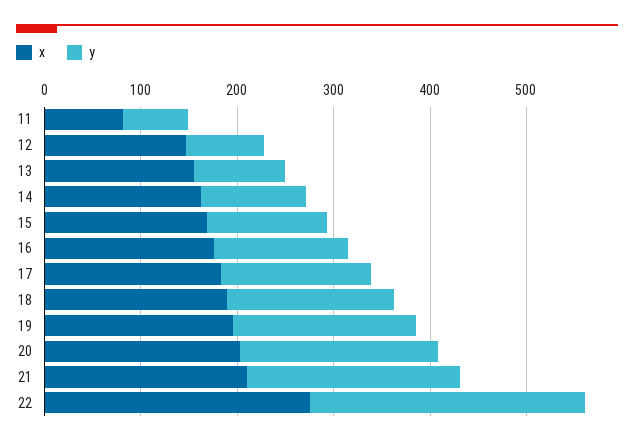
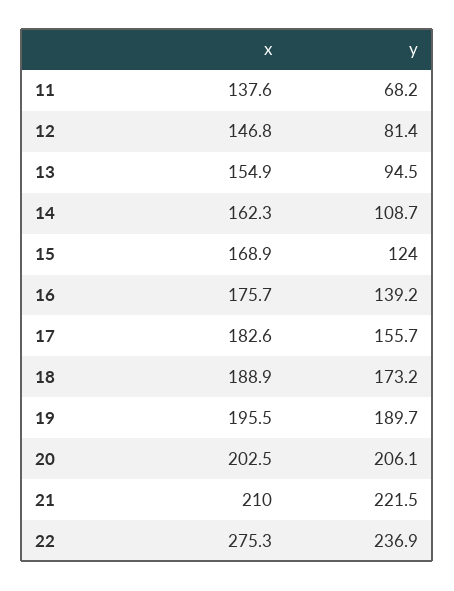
  {
    "x": {
-     "11": 80,
+     "11": 137.6,
      "12": 146.8,
      "13": 154.9,
      "14": 162.3,
      "15": 168.9,
      "16": 175.7,
      "17": 182.6,
      "18": 188.9,
      "19": 195.5,
      "20": 202.5,
      "21": 210,
      "22": 275.3
    },
    "y": {
      "11": 68.2,
      "12": 81.4,
      "13": 94.5,
      "14": 108.7,
      "15": 124,
      "16": 139.2,
      "17": 155.7,
      "18": 173.2,
      "19": 189.7,
      "20": 206.1,
      "21": 221.5,
-     "22": 280
+     "22": 236.9
    }
  }

